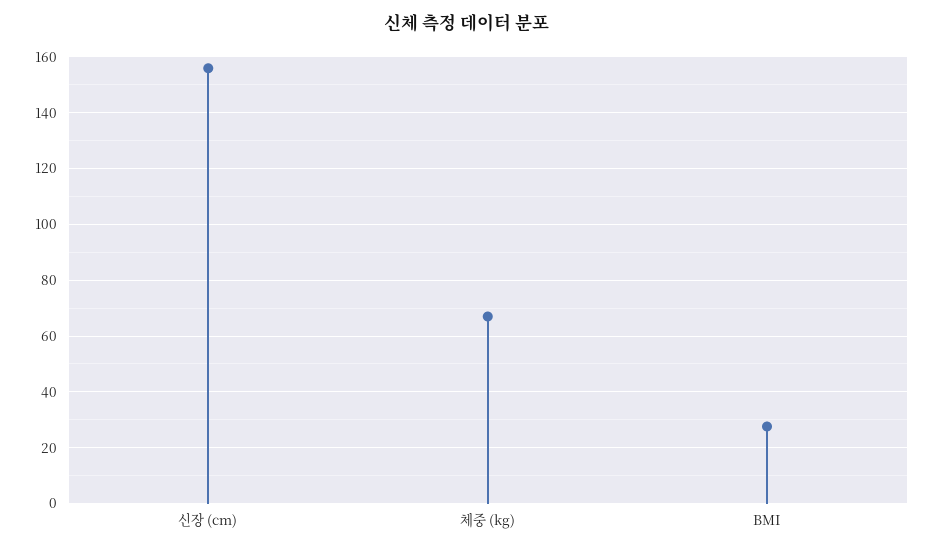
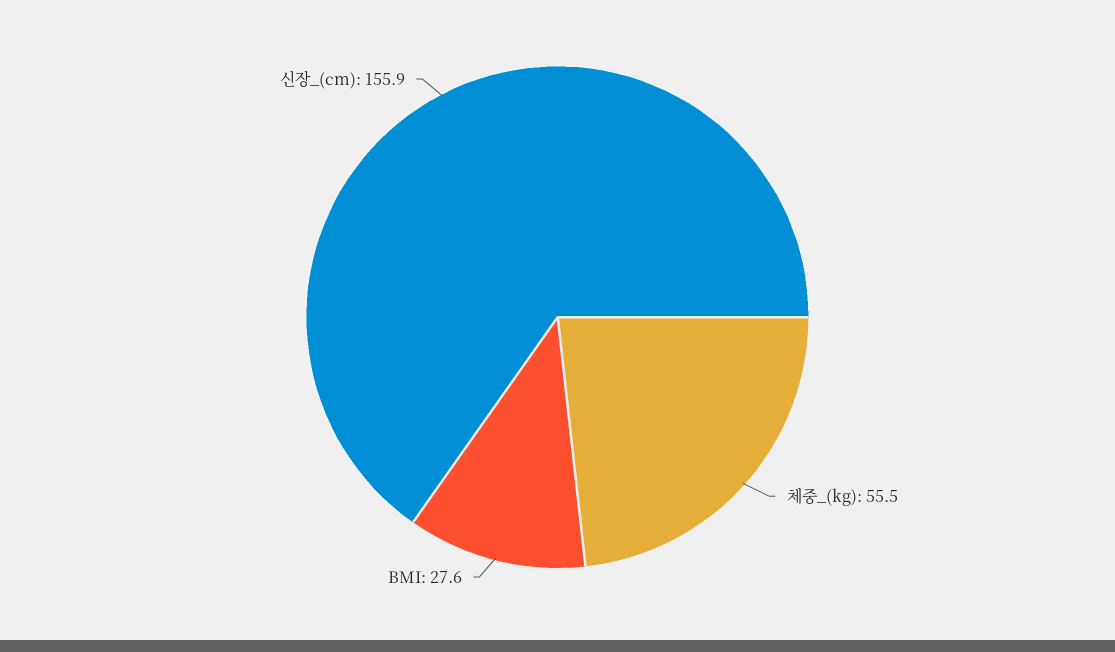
  {
    "신장 (cm)": 155.9,
-   "체중 (kg)": 67.5,
+   "체중 (kg)": 55.5,
    "BMI": 27.6
  }

